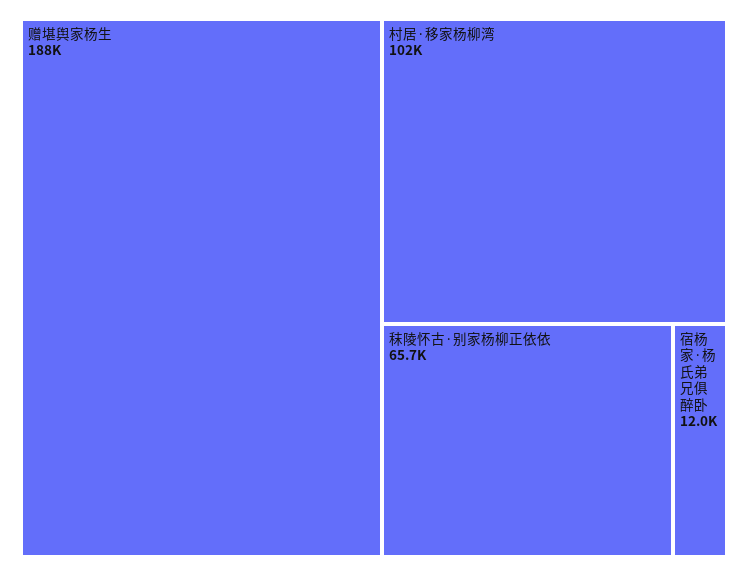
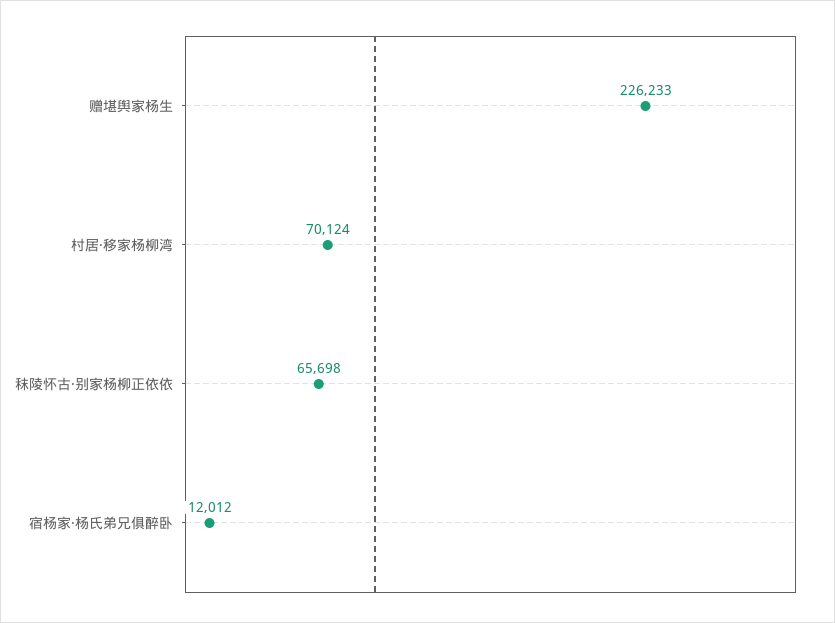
  {
-   "赠堪舆家杨生": 188000,
+   "赠堪舆家杨生": 226233,
-   "村居·移家杨柳湾": 102000,
+   "村居·移家杨柳湾": 70124,
    "秣陵怀古·别家杨柳正依依": 65698,
    "宿杨家·杨氏弟兄俱醉卧": 12012
  }

